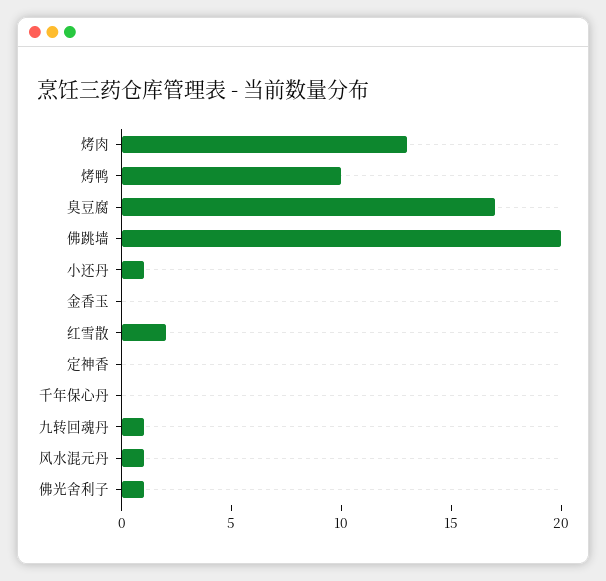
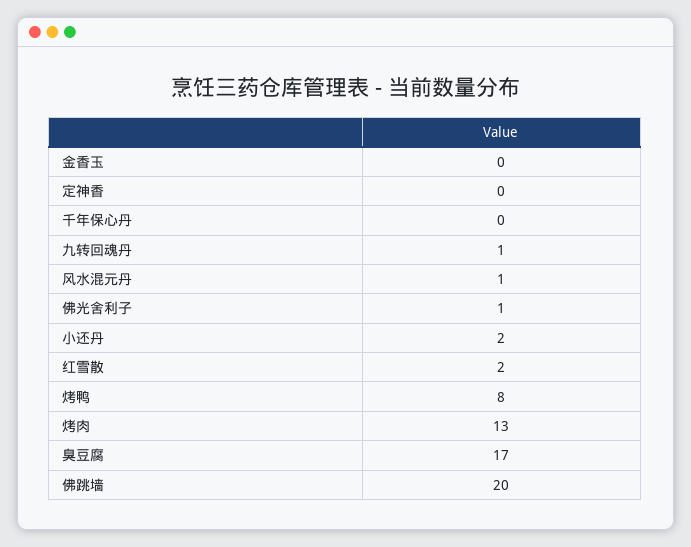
  {
    "烤肉": 13,
-   "烤鸭": 10,
+   "烤鸭": 8,
    "臭豆腐": 17,
    "佛跳墙": 20,
-   "小还丹": 1,
+   "小还丹": 2,
    "金香玉": 0,
    "红雪散": 2,
    "定神香": 0,
    "千年保心丹": 0,
    "九转回魂丹": 1,
    "风水混元丹": 1,
    "佛光舍利子": 1
  }

